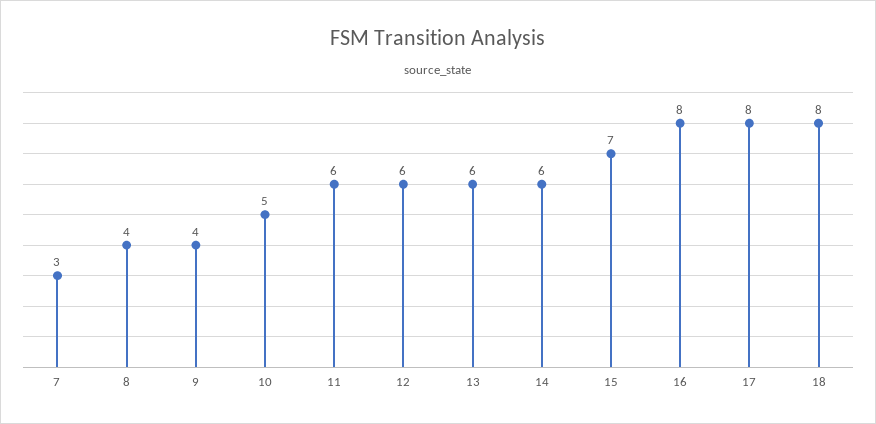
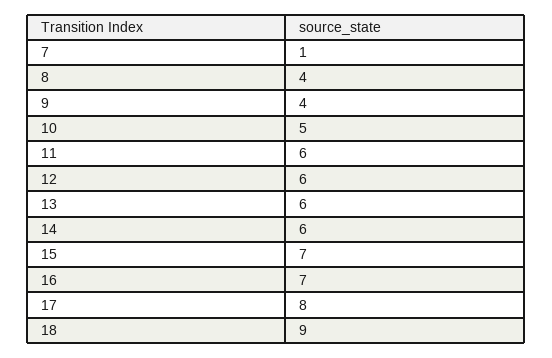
  {
-   "7": 3,
+   "7": 1,
    "8": 4,
    "9": 4,
    "10": 5,
    "11": 6,
    "12": 6,
    "13": 6,
    "14": 6,
    "15": 7,
-   "16": 8,
+   "16": 7,
    "17": 8,
-   "18": 8
+   "18": 9
  }

